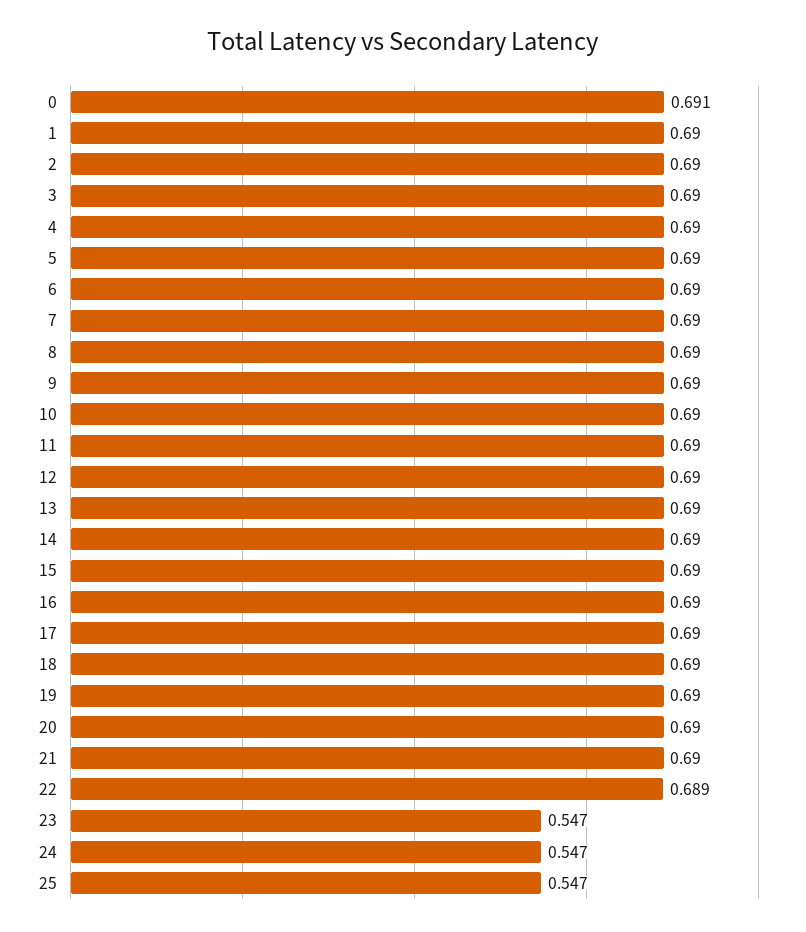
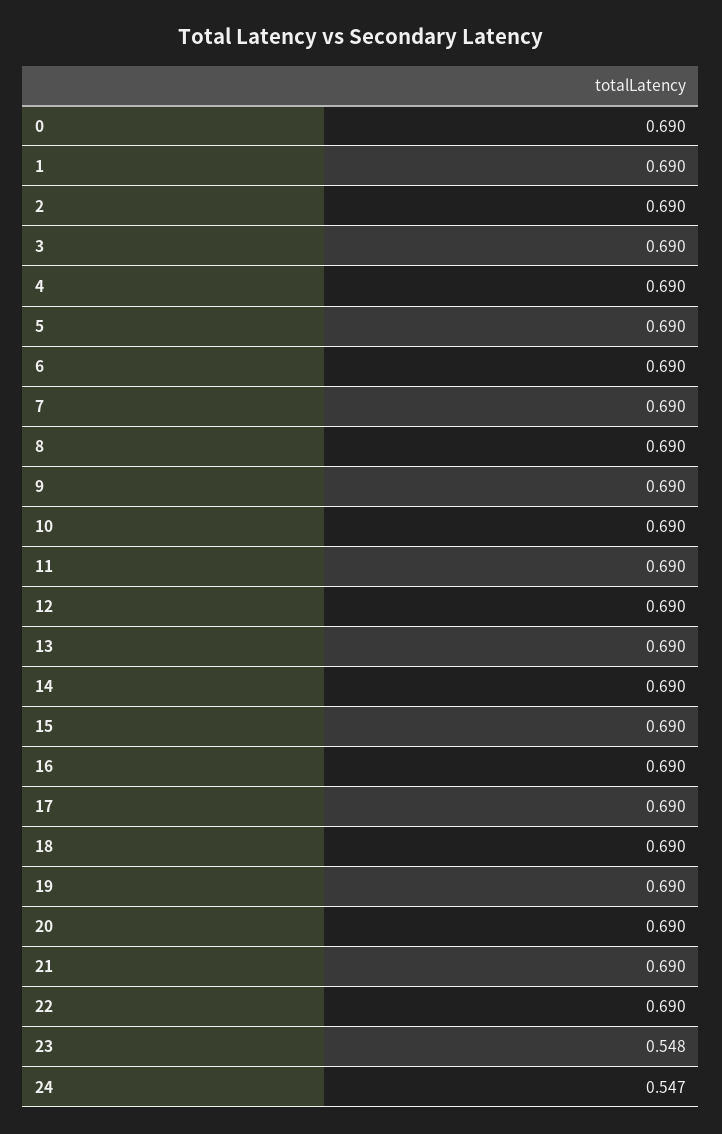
  {
-   "0": 0.691,
+   "0": 0.69,
    "1": 0.69,
    "2": 0.69,
    "3": 0.69,
    "4": 0.69,
    "5": 0.69,
    "6": 0.69,
    "7": 0.69,
    "8": 0.69,
    "9": 0.69,
    "10": 0.69,
    "11": 0.69,
    "12": 0.69,
    "13": 0.69,
    "14": 0.69,
    "15": 0.69,
    "16": 0.69,
    "17": 0.69,
    "18": 0.69,
    "19": 0.69,
    "20": 0.69,
    "21": 0.69,
-   "22": 0.689,
+   "22": 0.69,
-   "23": 0.547,
+   "23": 0.548,
-   "24": 0.547,
+   "24": 0.547
-   "25": 0.547
  }

